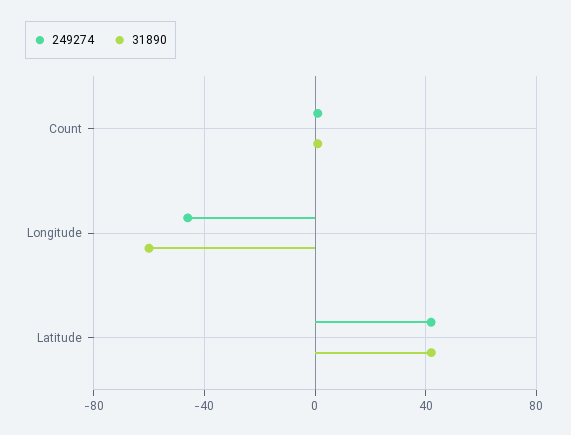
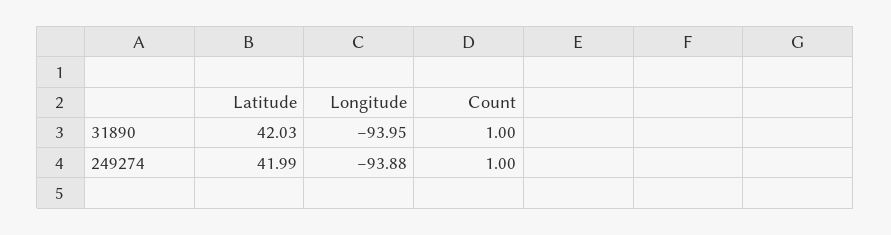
  {
    "249274": {
      "Count": 1,
-     "Longitude": -45,
+     "Longitude": -93.88,
      "Latitude": 41.99
    },
    "31890": {
      "Count": 1,
-     "Longitude": -60,
+     "Longitude": -93.95,
      "Latitude": 42.03
    }
  }

